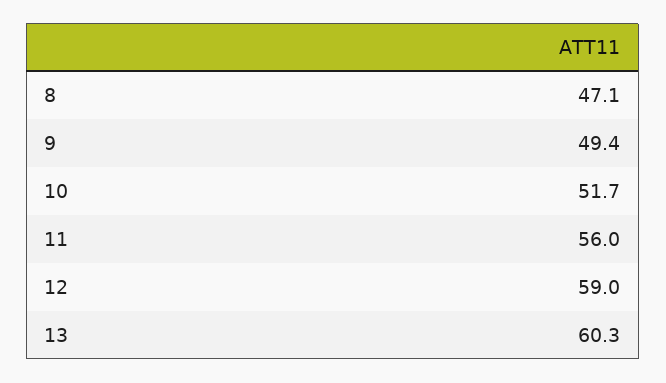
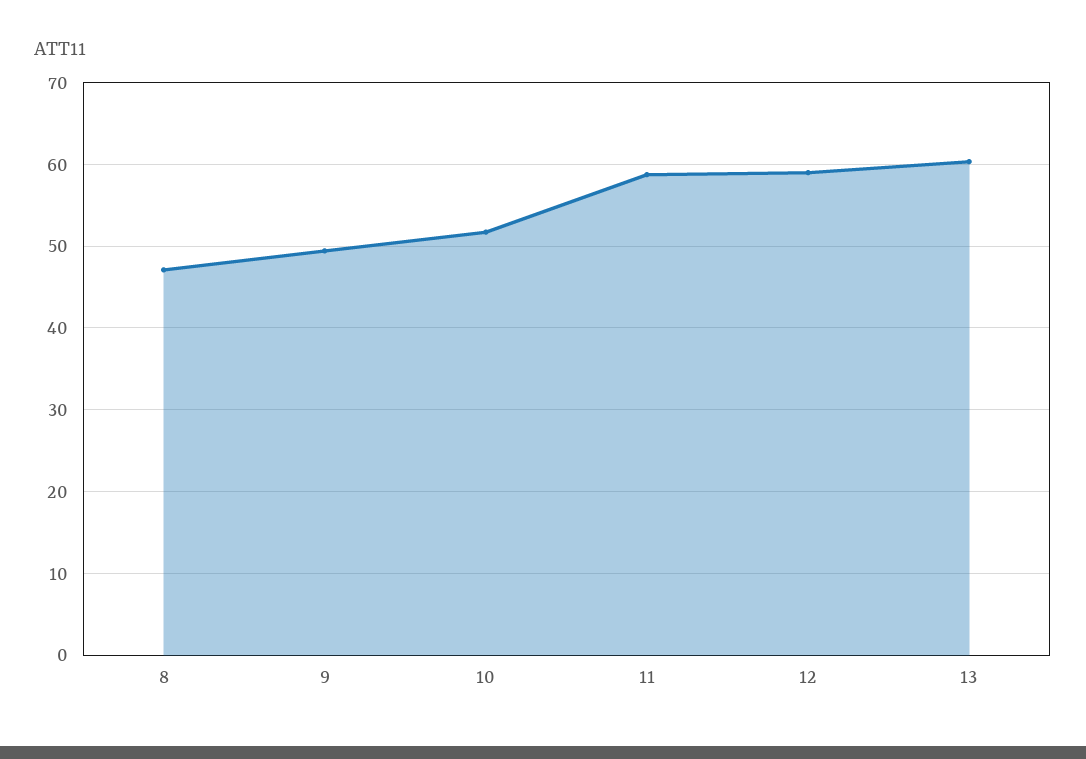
  {
    "8": 47.1,
    "9": 49.4,
    "10": 51.7,
-   "11": 56,
+   "11": 59,
    "12": 59,
    "13": 60.3
  }

